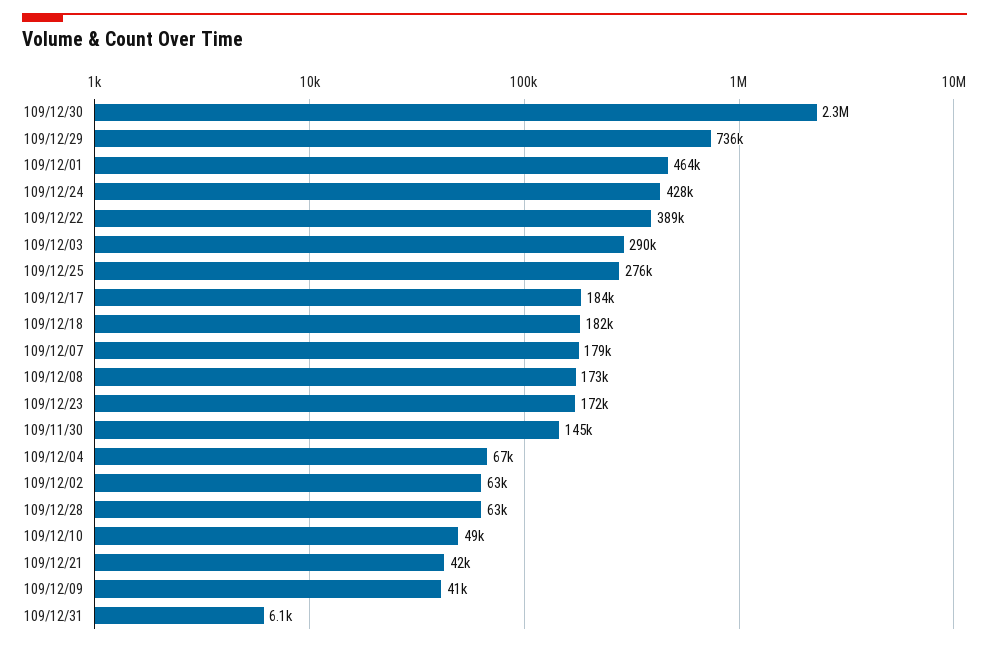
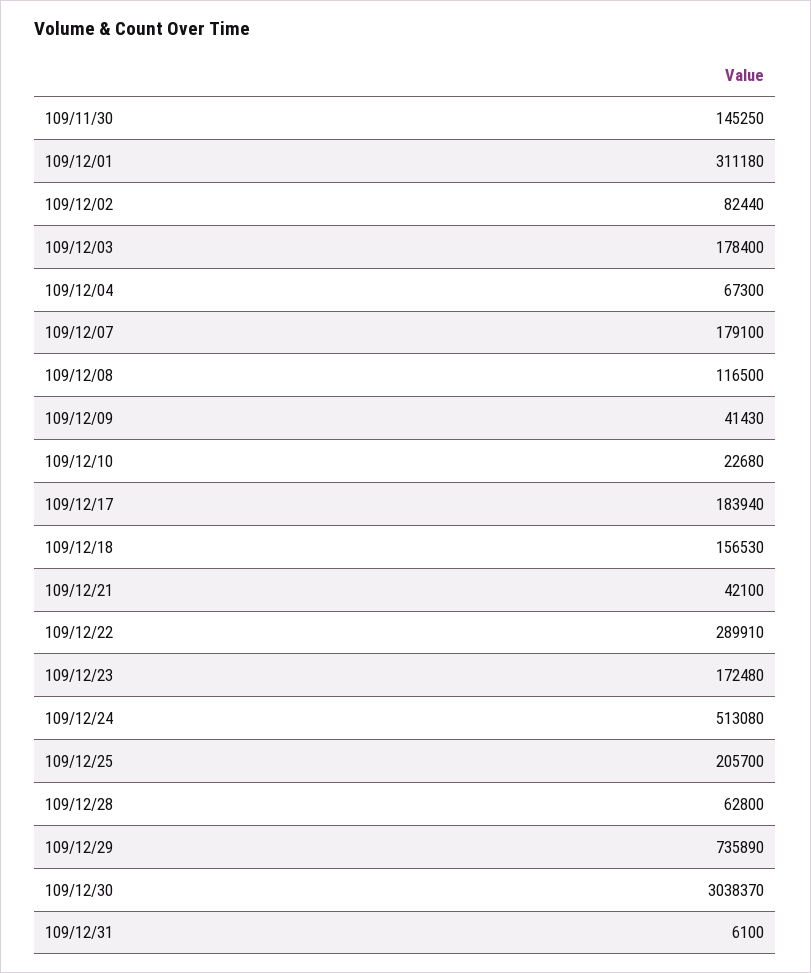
  {
-   "109/12/30": 2300000,
+   "109/12/30": 3038370,
    "109/12/29": 735890,
-   "109/12/01": 464000,
+   "109/12/01": 311180,
-   "109/12/24": 428000,
+   "109/12/24": 513080,
-   "109/12/22": 389000,
+   "109/12/22": 289910,
-   "109/12/03": 290000,
+   "109/12/03": 178400,
-   "109/12/25": 276000,
+   "109/12/25": 205700,
    "109/12/17": 183940,
-   "109/12/18": 182000,
+   "109/12/18": 156530,
    "109/12/07": 179100,
-   "109/12/08": 173000,
+   "109/12/08": 116500,
    "109/12/23": 172480,
    "109/11/30": 145250,
    "109/12/04": 67300,
-   "109/12/02": 63000,
+   "109/12/02": 82440,
    "109/12/28": 62800,
-   "109/12/10": 49000,
+   "109/12/10": 22680,
    "109/12/21": 42100,
    "109/12/09": 41430,
    "109/12/31": 6100
  }

